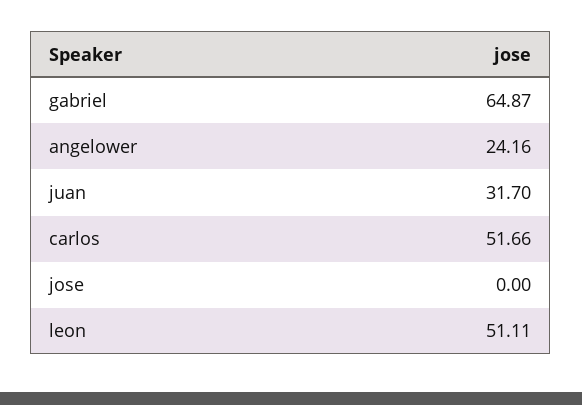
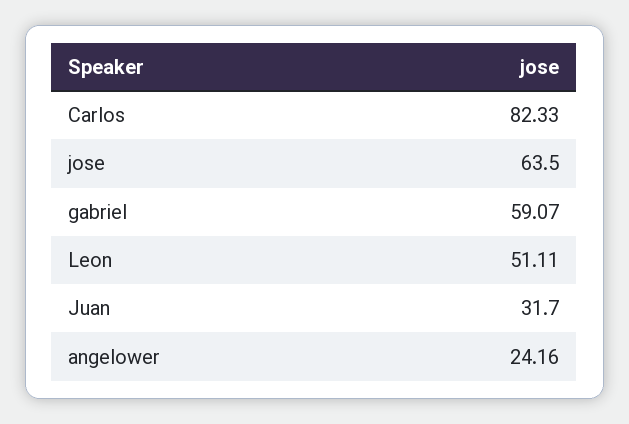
  {
-   "gabriel": 64.87,
+   "gabriel": 59.07,
    "angelower": 24.16,
    "juan": 31.7,
-   "carlos": 51.66,
+   "carlos": 82.33,
-   "jose": 0,
+   "jose": 63.5,
    "leon": 51.11
  }

